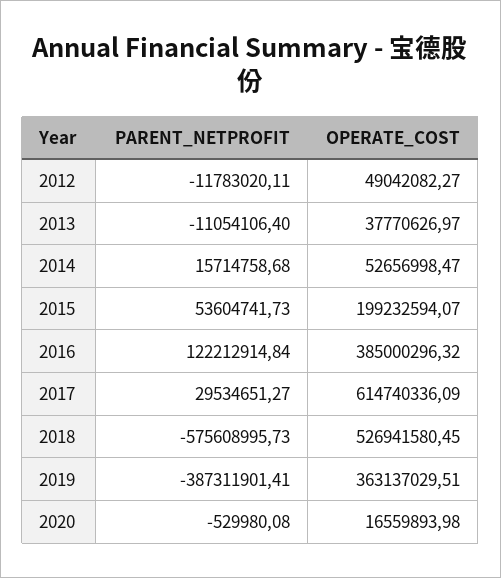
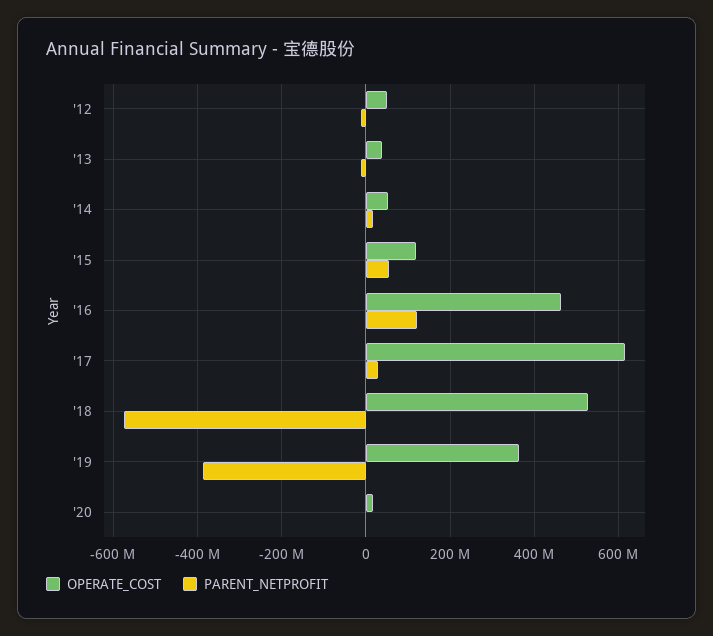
  {
    "PARENT_NETPROFIT": {
      "2012": -11783020.11,
      "2013": -11054106.4,
      "2014": 15714758.68,
      "2015": 53604741.73,
      "2016": 122212914.84,
      "2017": 29534651.27,
      "2018": -575608995.73,
      "2019": -387311901.41,
      "2020": -529980.08
    },
    "OPERATE_COST": {
      "2012": 49042082.27,
      "2013": 37770626.97,
      "2014": 52656998.47,
-     "2015": 199232594.07,
+     "2015": 120000000,
-     "2016": 385000296.32,
+     "2016": 460000000,
      "2017": 614740336.09,
      "2018": 526941580.45,
      "2019": 363137029.51,
      "2020": 16559893.98
    }
  }

